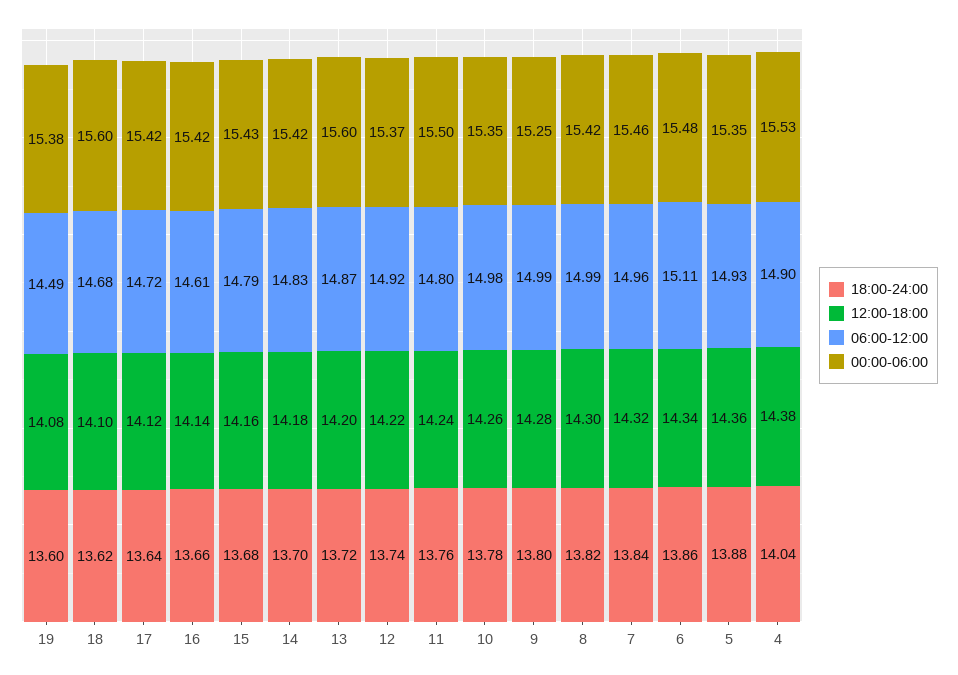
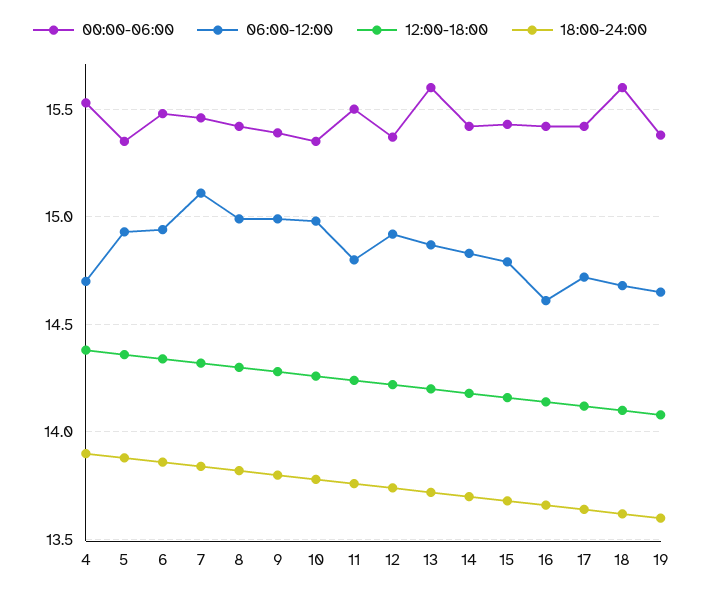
  {
    "18:00-24:00": {
      "19": 13.6,
      "18": 13.62,
      "17": 13.64,
      "16": 13.66,
      "15": 13.68,
      "14": 13.7,
      "13": 13.72,
      "12": 13.74,
      "11": 13.76,
      "10": 13.78,
      "9": 13.8,
      "8": 13.82,
      "7": 13.84,
      "6": 13.86,
      "5": 13.88,
-     "4": 14.04
+     "4": 13.9
    },
    "12:00-18:00": {
      "19": 14.08,
      "18": 14.1,
      "17": 14.12,
      "16": 14.14,
      "15": 14.16,
      "14": 14.18,
      "13": 14.2,
      "12": 14.22,
      "11": 14.24,
      "10": 14.26,
      "9": 14.28,
      "8": 14.3,
      "7": 14.32,
      "6": 14.34,
      "5": 14.36,
      "4": 14.38
    },
    "06:00-12:00": {
-     "19": 14.49,
+     "19": 14.65,
      "18": 14.68,
      "17": 14.72,
      "16": 14.61,
      "15": 14.79,
      "14": 14.83,
      "13": 14.87,
      "12": 14.92,
      "11": 14.8,
      "10": 14.98,
      "9": 14.99,
      "8": 14.99,
-     "7": 14.96,
+     "7": 15.1,
-     "6": 15.11,
+     "6": 14.95,
      "5": 14.93,
-     "4": 14.9
+     "4": 14.7
    },
    "00:00-06:00": {
      "19": 15.38,
      "18": 15.6,
      "17": 15.42,
      "16": 15.42,
      "15": 15.43,
      "14": 15.42,
      "13": 15.6,
      "12": 15.37,
      "11": 15.5,
      "10": 15.35,
-     "9": 15.25,
+     "9": 15.4,
      "8": 15.42,
      "7": 15.46,
      "6": 15.48,
      "5": 15.35,
      "4": 15.53
    }
  }

